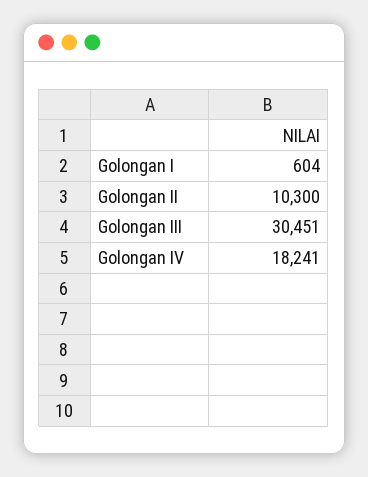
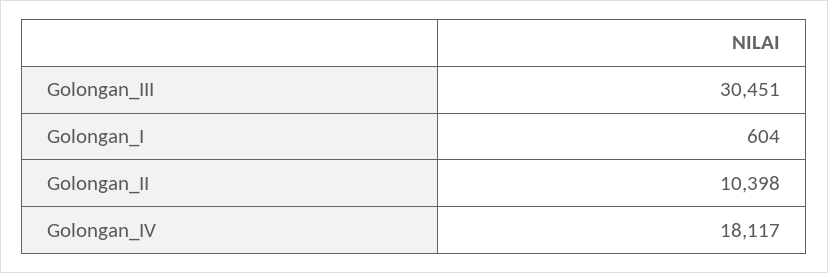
  {
    "Golongan I": 604,
-   "Golongan II": 10300,
+   "Golongan II": 10398,
    "Golongan III": 30451,
-   "Golongan IV": 18241
+   "Golongan IV": 18117
  }

